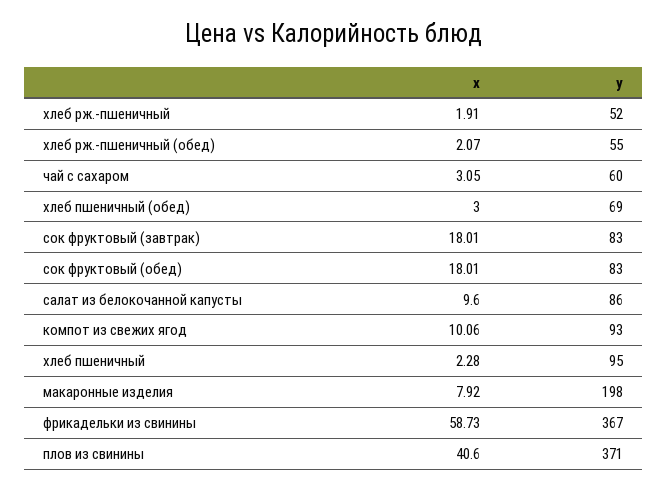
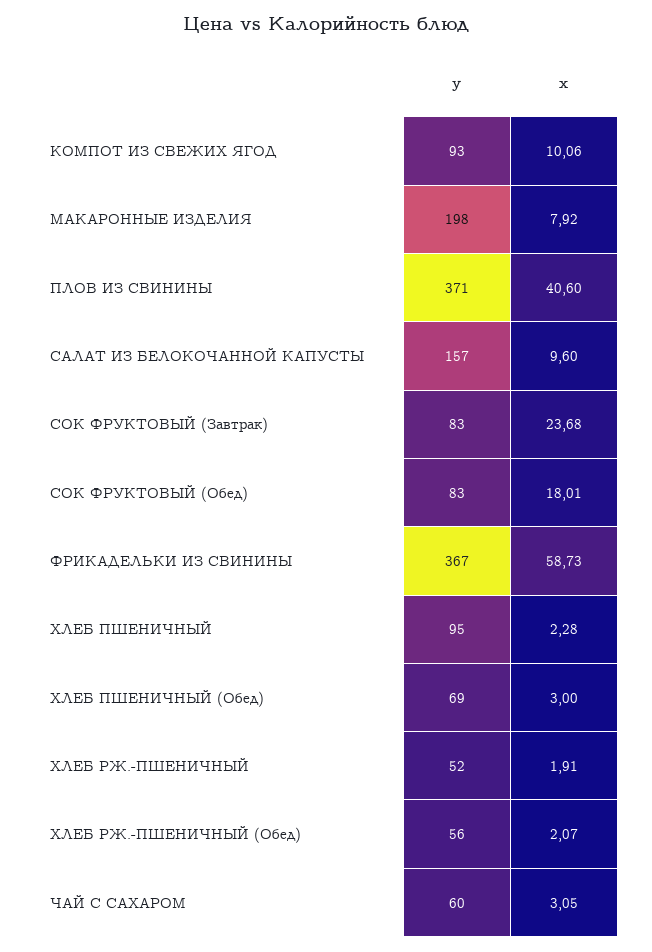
  {
    "x": {
      "хлеб рж.-пшеничный": 1.91,
      "хлеб рж.-пшеничный (обед)": 2.07,
      "чай с сахаром": 3.05,
      "хлеб пшеничный (обед)": 3,
-     "сок фруктовый (завтрак)": 18.01,
+     "сок фруктовый (завтрак)": 23.68,
      "сок фруктовый (обед)": 18.01,
      "салат из белокочанной капусты": 9.6,
      "компот из свежих ягод": 10.06,
      "хлеб пшеничный": 2.28,
      "макаронные изделия": 7.92,
      "фрикадельки из свинины": 58.73,
      "плов из свинины": 40.6
    },
    "y": {
      "хлеб рж.-пшеничный": 52,
-     "хлеб рж.-пшеничный (обед)": 55,
+     "хлеб рж.-пшеничный (обед)": 56,
      "чай с сахаром": 60,
      "хлеб пшеничный (обед)": 69,
      "сок фруктовый (завтрак)": 83,
      "сок фруктовый (обед)": 83,
-     "салат из белокочанной капусты": 86,
+     "салат из белокочанной капусты": 157,
      "компот из свежих ягод": 93,
      "хлеб пшеничный": 95,
      "макаронные изделия": 198,
      "фрикадельки из свинины": 367,
      "плов из свинины": 371
    }
  }

